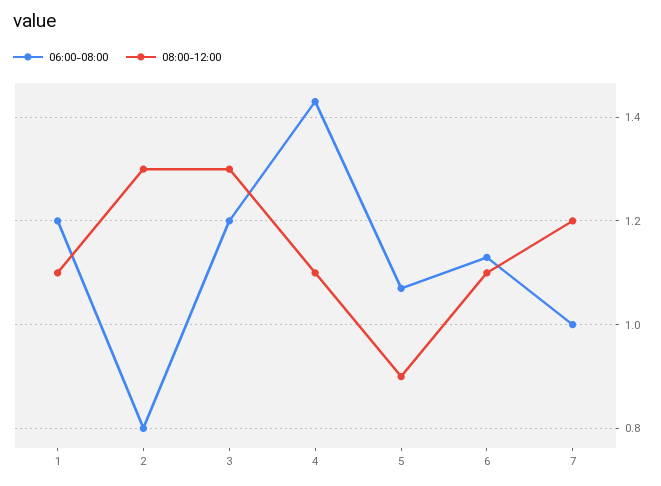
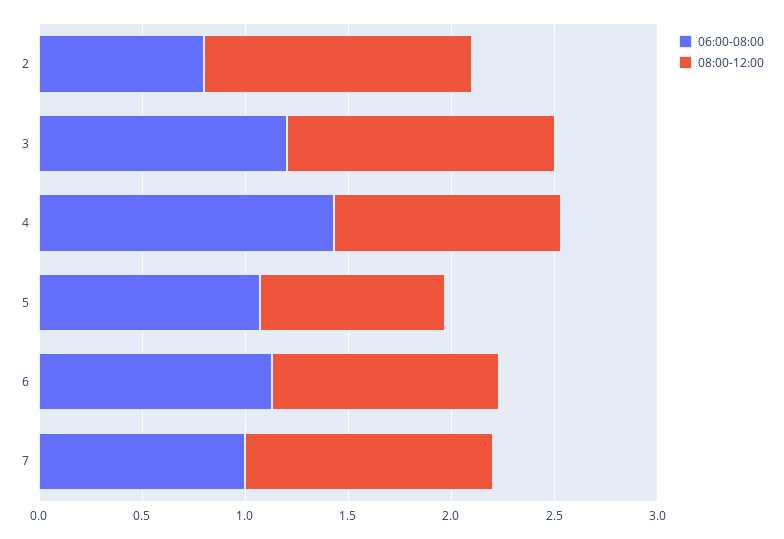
  {
    "06:00-08:00": {
-     "1": 1.2,
      "2": 0.8,
      "3": 1.2,
      "4": 1.45,
      "5": 1.05,
      "6": 1.15,
      "7": 1
    },
    "08:00-12:00": {
-     "1": 1.1,
      "2": 1.3,
      "3": 1.3,
      "4": 1.1,
      "5": 0.9,
      "6": 1.1,
      "7": 1.2
    }
  }

